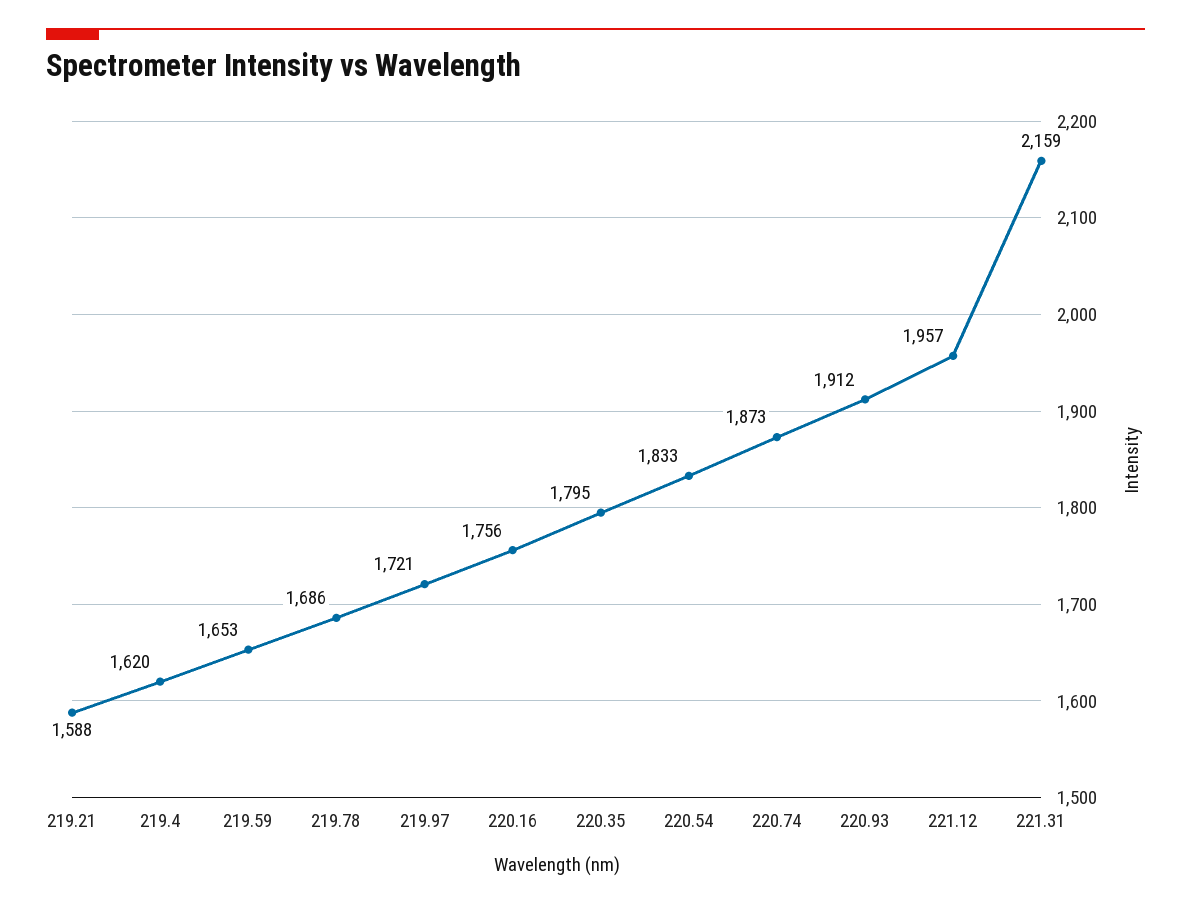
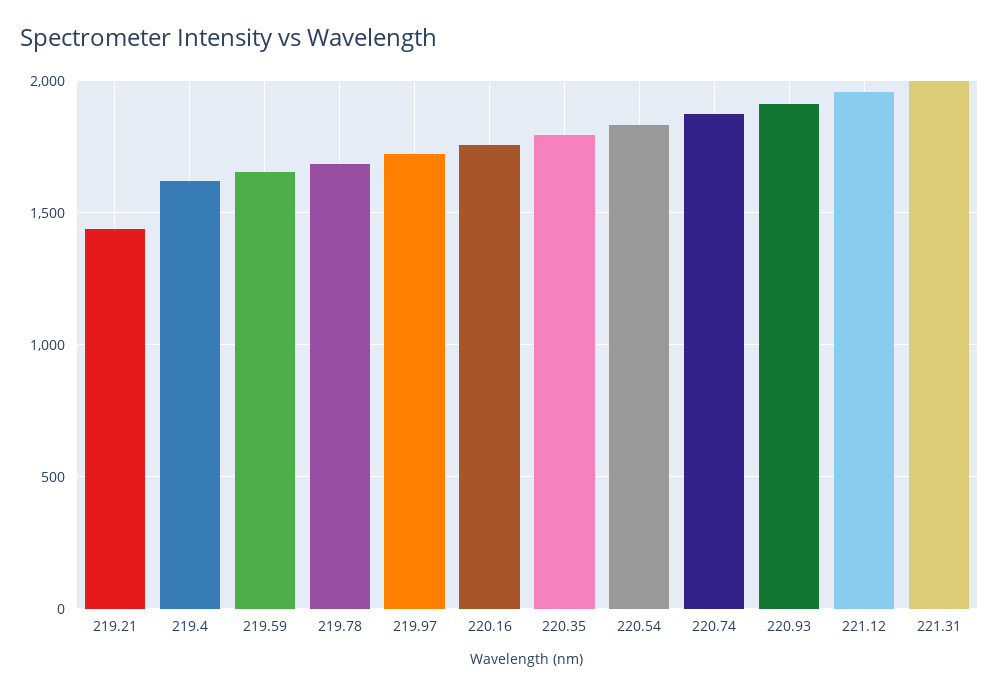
  {
-   "219.21": 1588,
+   "219.21": 1450,
    "219.4": 1620,
    "219.59": 1653,
    "219.78": 1686,
    "219.97": 1721,
    "220.16": 1756,
    "220.35": 1795,
    "220.54": 1833,
    "220.74": 1873,
    "220.93": 1912,
    "221.12": 1957,
-   "221.31": 2159
+   "221.31": 2000
  }

